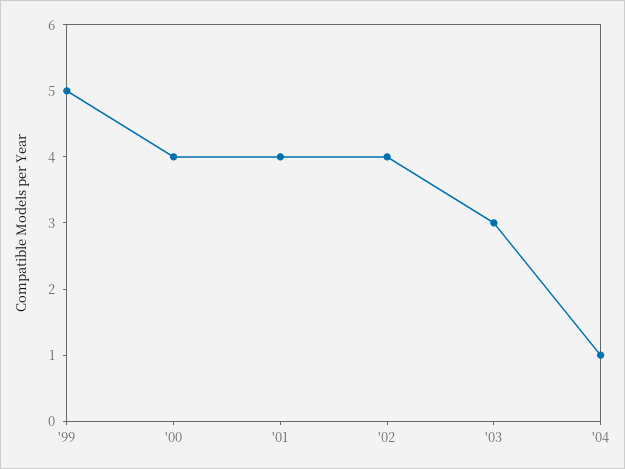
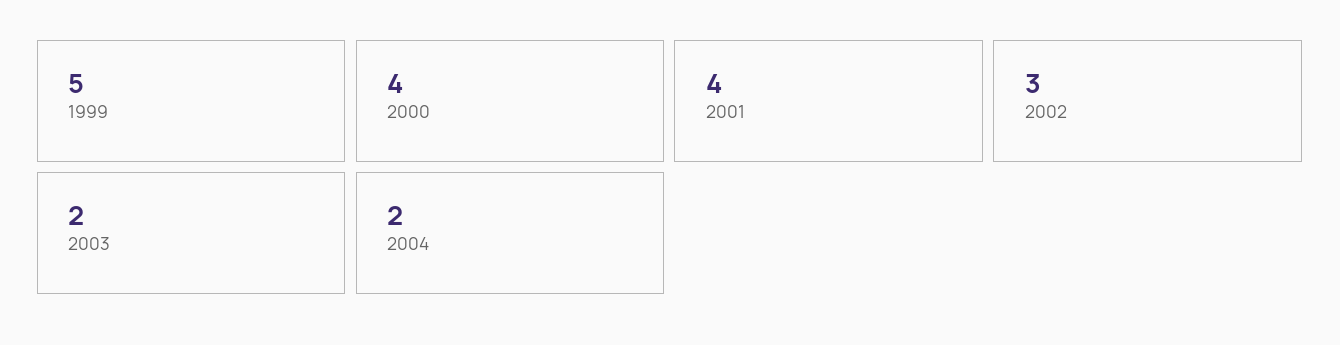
  {
    "'99": 5,
    "'00": 4,
    "'01": 4,
-   "'02": 4,
+   "'02": 3,
-   "'03": 3,
+   "'03": 2,
-   "'04": 1
+   "'04": 2
  }

